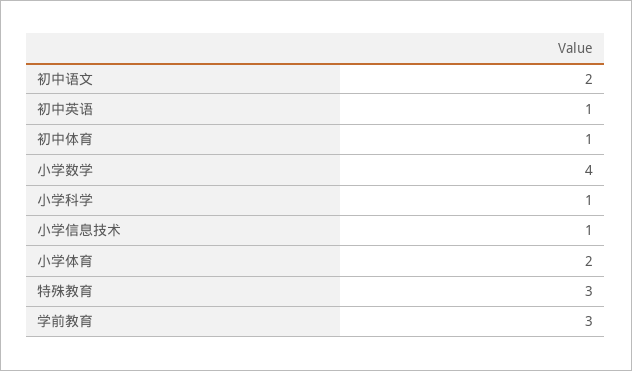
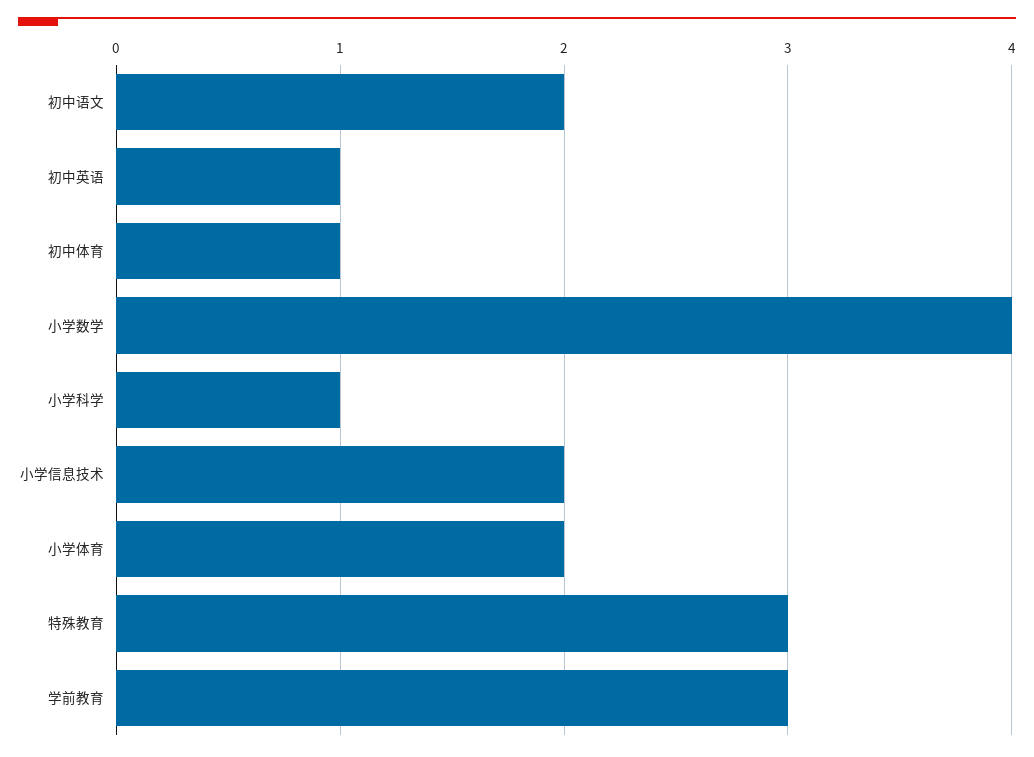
  {
    "初中语文": 2,
    "初中英语": 1,
    "初中体育": 1,
    "小学数学": 4,
    "小学科学": 1,
-   "小学信息技术": 1,
+   "小学信息技术": 2,
    "小学体育": 2,
    "特殊教育": 3,
    "学前教育": 3
  }

